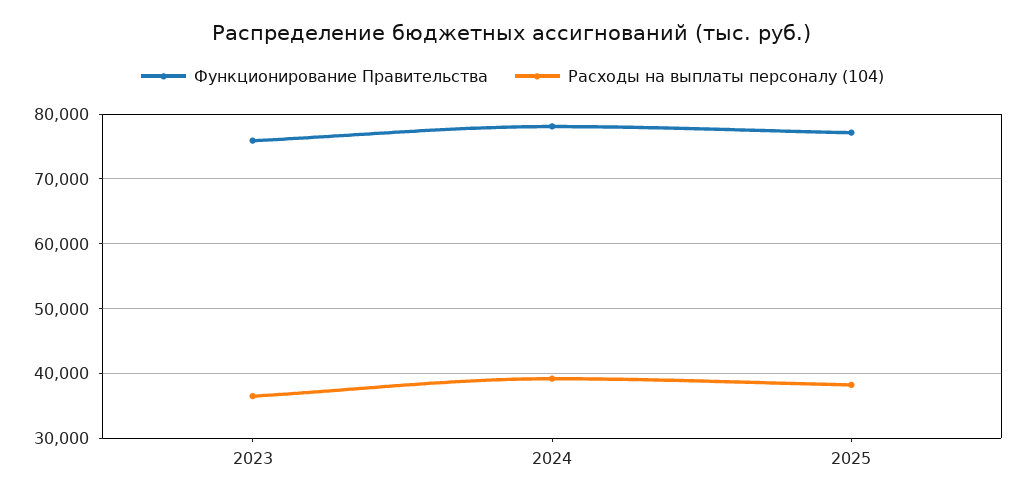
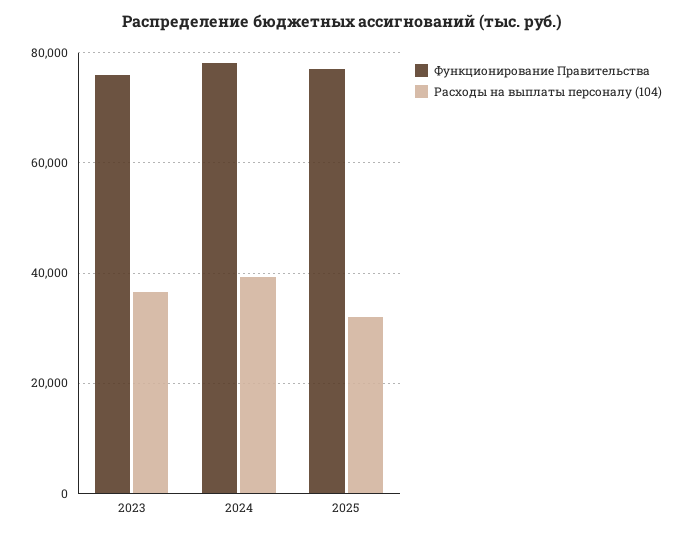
  {
    "Функционирование Правительства": {
      "2023": 76000,
      "2024": 78000,
      "2025": 77000
    },
    "Расходы на выплаты персоналу (104)": {
      "2023": 37000,
      "2024": 39000,
-     "2025": 38000
+     "2025": 32000
    }
  }

